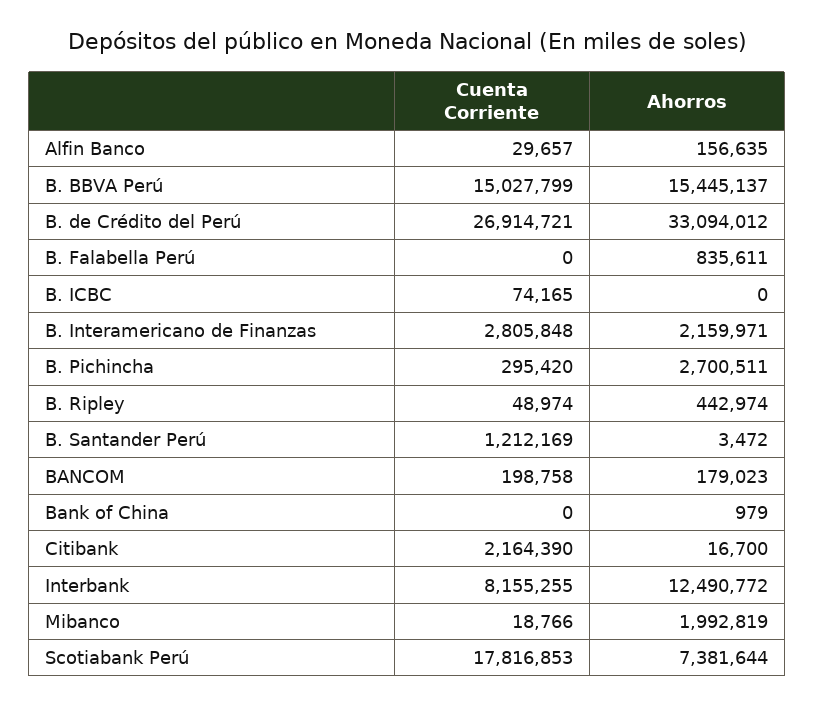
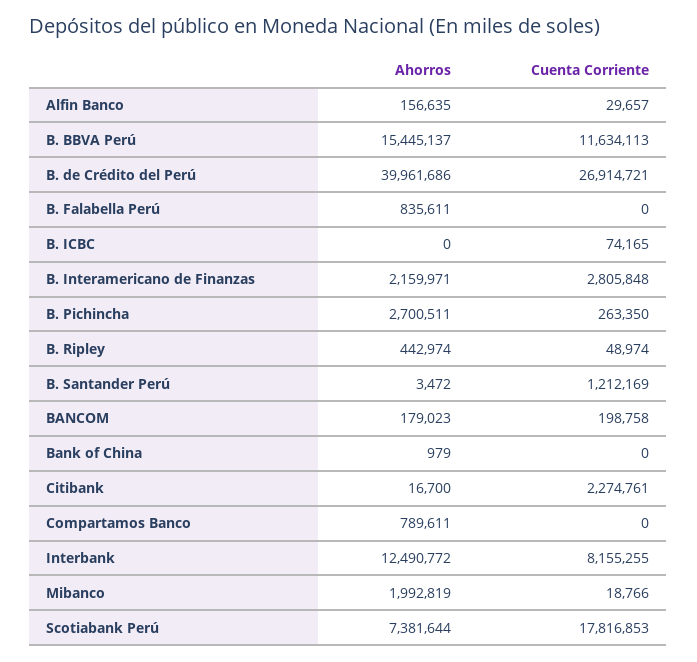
  {
    "Cuenta Corriente": {
      "Alfin Banco": 29657,
-     "B. BBVA Perú": 15027799,
+     "B. BBVA Perú": 11634113,
      "B. de Crédito del Perú": 26914721,
      "B. Falabella Perú": 0,
      "B. ICBC": 74165,
      "B. Interamericano de Finanzas": 2805848,
-     "B. Pichincha": 295420,
+     "B. Pichincha": 263350,
      "B. Ripley": 48974,
      "B. Santander Perú": 1212169,
      "BANCOM": 198758,
      "Bank of China": 0,
-     "Citibank": 2164390,
+     "Citibank": 2274761,
      "Interbank": 8155255,
      "Mibanco": 18766,
-     "Scotiabank Perú": 17816853
+     "Scotiabank Perú": 17816853,
+     "Compartamos Banco": 0
    },
    "Ahorros": {
      "Alfin Banco": 156635,
      "B. BBVA Perú": 15445137,
-     "B. de Crédito del Perú": 33094012,
+     "B. de Crédito del Perú": 39961686,
      "B. Falabella Perú": 835611,
      "B. ICBC": 0,
      "B. Interamericano de Finanzas": 2159971,
      "B. Pichincha": 2700511,
      "B. Ripley": 442974,
      "B. Santander Perú": 3472,
      "BANCOM": 179023,
      "Bank of China": 979,
      "Citibank": 16700,
      "Interbank": 12490772,
      "Mibanco": 1992819,
-     "Scotiabank Perú": 7381644
+     "Scotiabank Perú": 7381644,
+     "Compartamos Banco": 789611
    }
  }

